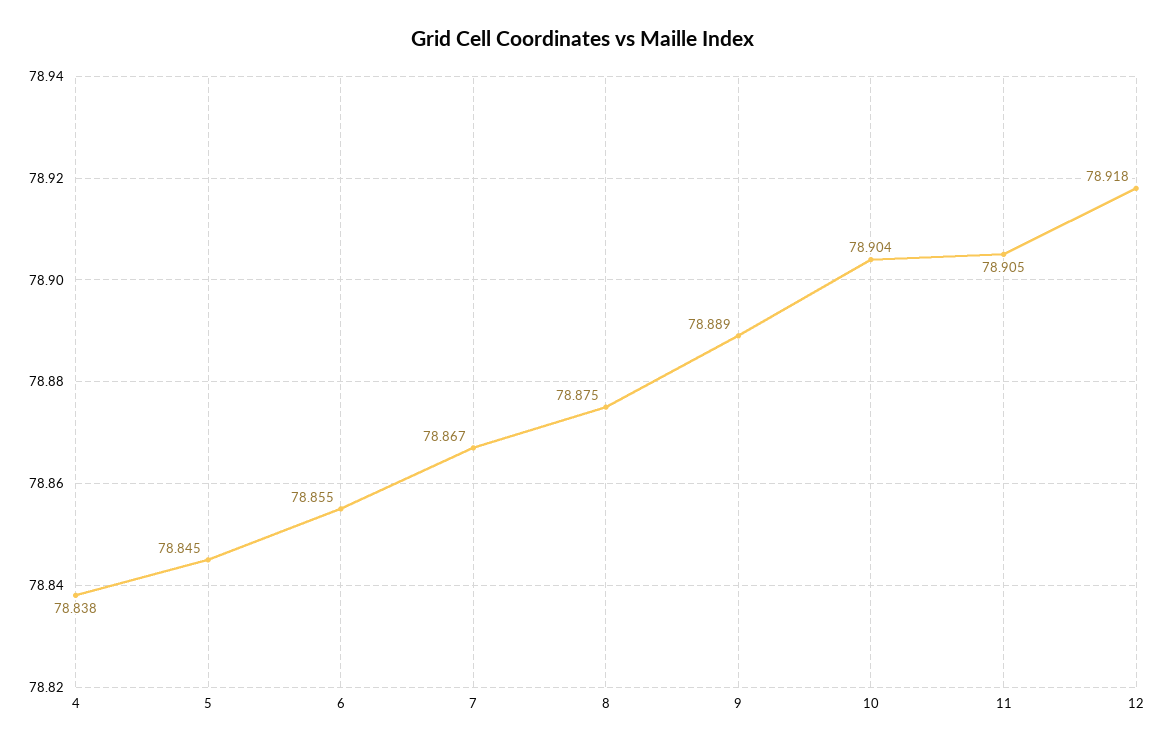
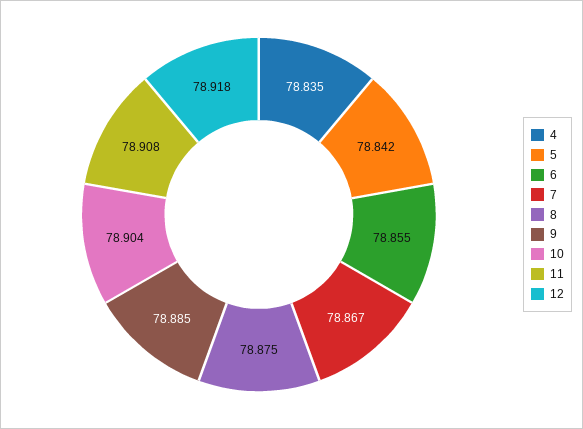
  {
-   "4": 78.838,
+   "4": 78.835,
-   "5": 78.845,
+   "5": 78.842,
    "6": 78.855,
    "7": 78.867,
    "8": 78.875,
-   "9": 78.889,
+   "9": 78.885,
    "10": 78.904,
-   "11": 78.905,
+   "11": 78.908,
    "12": 78.918
  }

